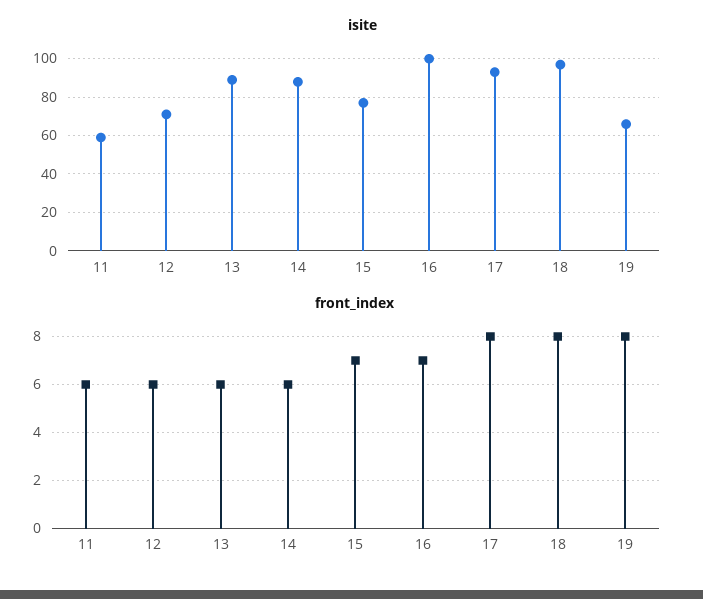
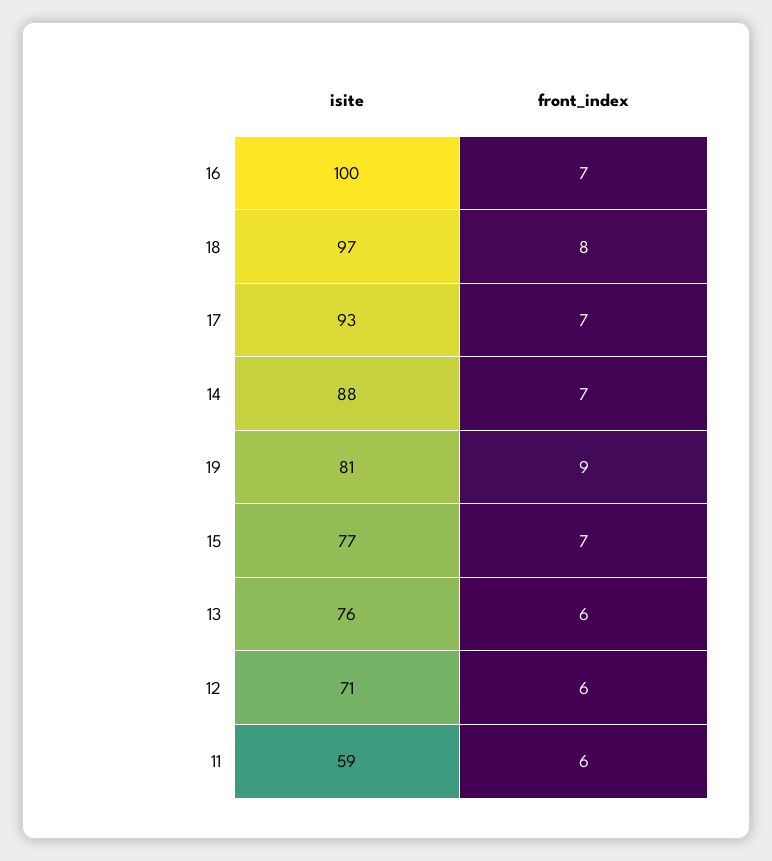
  {
    "isite": {
      "11": 59,
      "12": 71,
-     "13": 90,
+     "13": 76,
      "14": 88,
      "15": 77,
      "16": 100,
      "17": 93,
      "18": 97,
-     "19": 65
+     "19": 81
    },
    "front_index": {
      "11": 6,
      "12": 6,
      "13": 6,
-     "14": 6,
+     "14": 7,
      "15": 7,
      "16": 7,
-     "17": 8,
+     "17": 7,
      "18": 8,
-     "19": 8
+     "19": 9
    }
  }

